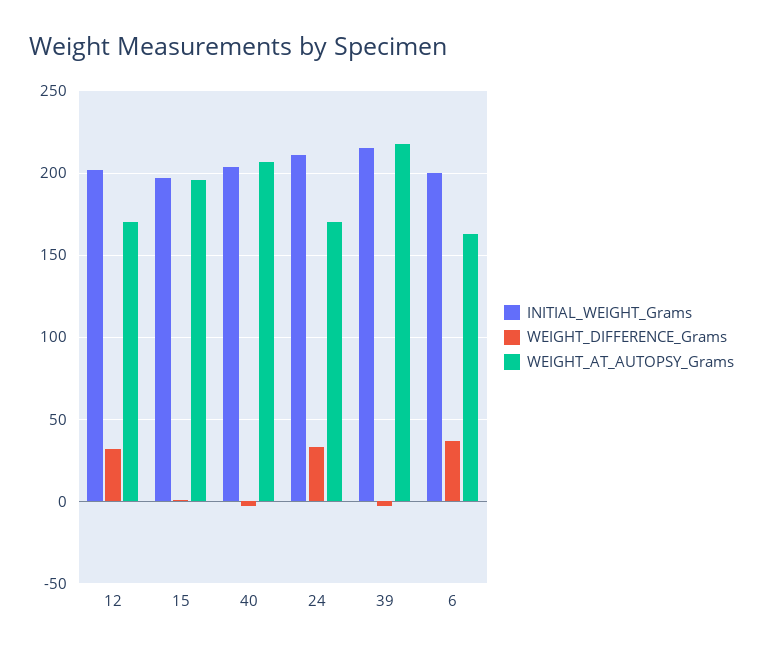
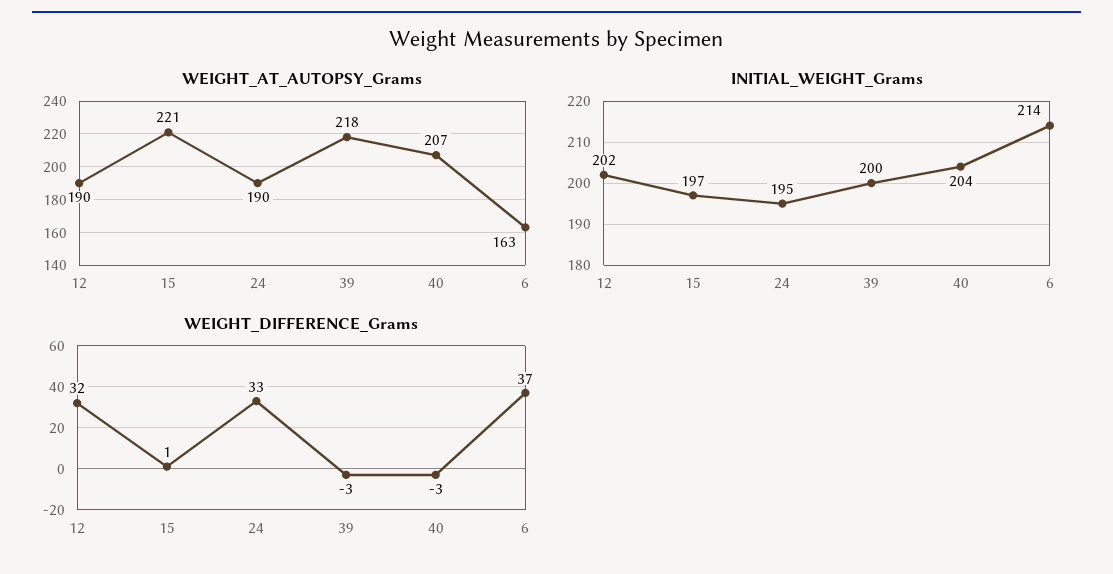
  {
    "INITIAL_WEIGHT_Grams": {
      "12": 202,
      "15": 197,
      "40": 204,
-     "24": 210,
+     "24": 195,
-     "39": 215,
+     "39": 200,
-     "6": 200
+     "6": 214
    },
    "WEIGHT_DIFFERENCE_Grams": {
      "12": 32,
      "15": 1,
      "40": -3,
      "24": 33,
      "39": -3,
      "6": 37
    },
    "WEIGHT_AT_AUTOPSY_Grams": {
-     "12": 170,
+     "12": 190,
-     "15": 195,
+     "15": 221,
      "40": 207,
-     "24": 170,
+     "24": 190,
      "39": 218,
      "6": 163
    }
  }

